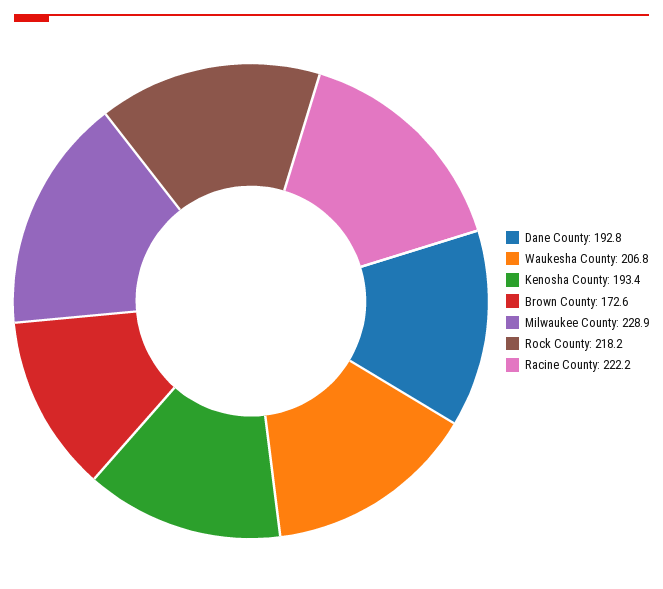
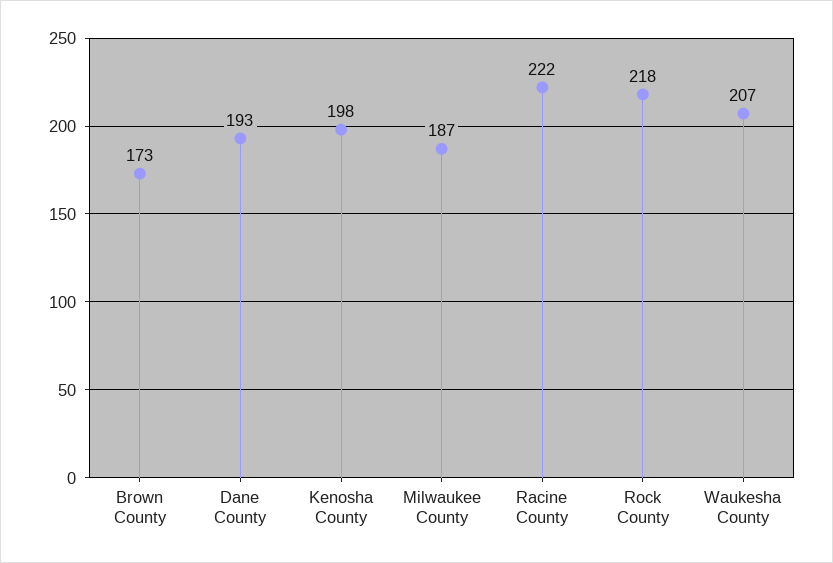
  {
    "Dane County": 192.8,
    "Waukesha County": 206.8,
-   "Kenosha County": 193.4,
+   "Kenosha County": 198,
    "Brown County": 172.6,
-   "Milwaukee County": 228.9,
+   "Milwaukee County": 187,
    "Rock County": 218.2,
    "Racine County": 222.2
  }

